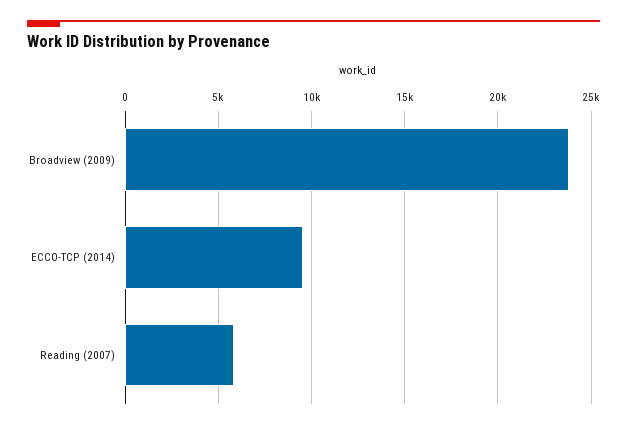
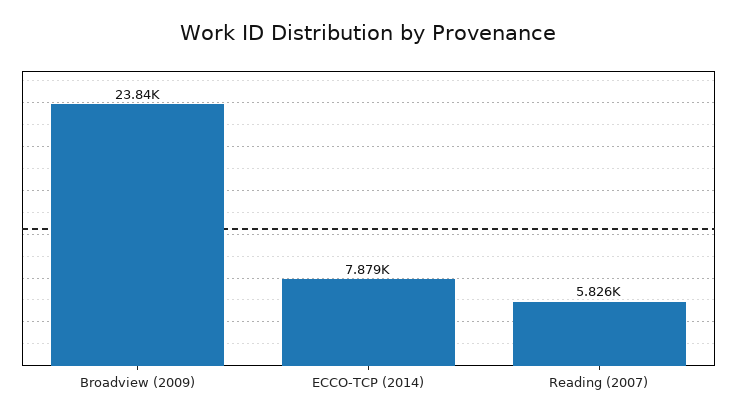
  {
    "Broadview (2009)": 23840,
-   "ECCO-TCP (2014)": 9500,
+   "ECCO-TCP (2014)": 7879,
    "Reading (2007)": 5826
  }

